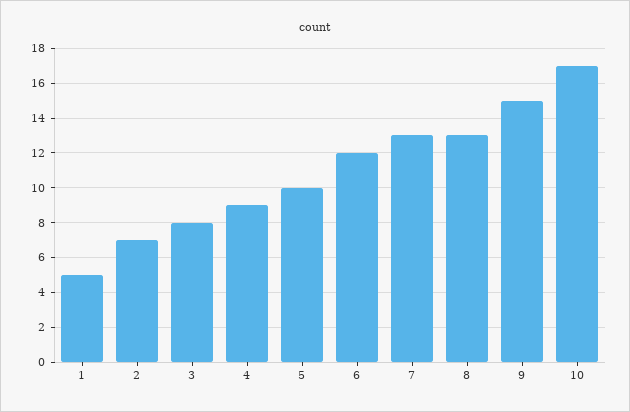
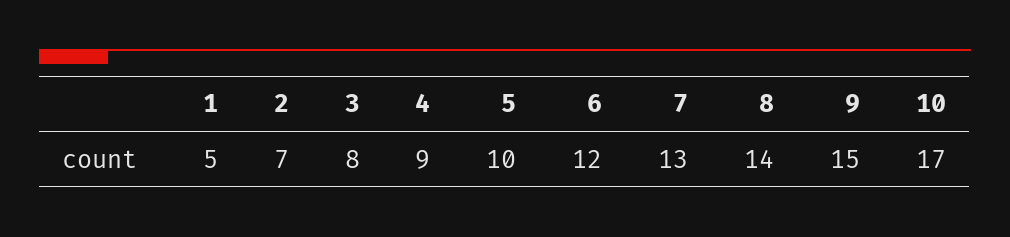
  {
    "1": 5,
    "2": 7,
    "3": 8,
    "4": 9,
    "5": 10,
    "6": 12,
    "7": 13,
-   "8": 13,
+   "8": 14,
    "9": 15,
    "10": 17
  }

